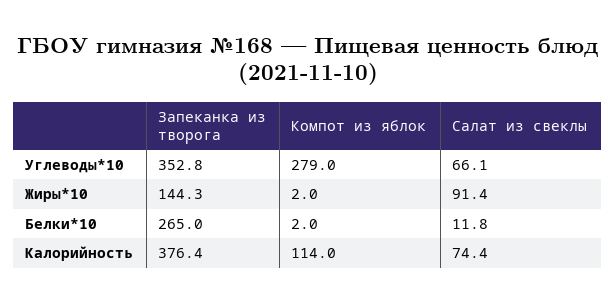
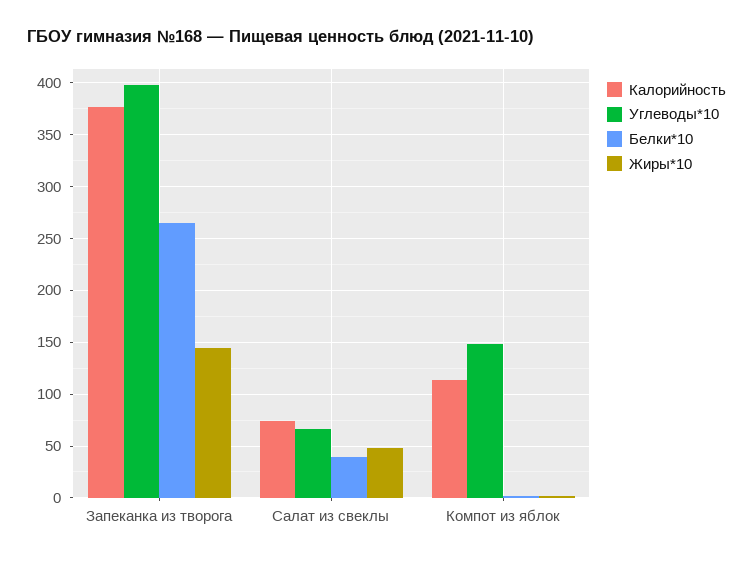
  {
    "Углеводы*10": {
-     "Запеканка из творога": 352.8,
+     "Запеканка из творога": 400,
-     "Компот из яблок": 279,
+     "Компот из яблок": 150,
      "Салат из свеклы": 66.1
    },
    "Жиры*10": {
      "Запеканка из творога": 144.3,
      "Компот из яблок": 2,
-     "Салат из свеклы": 91.4
+     "Салат из свеклы": 50
    },
    "Белки*10": {
      "Запеканка из творога": 265,
      "Компот из яблок": 2,
-     "Салат из свеклы": 11.8
+     "Салат из свеклы": 40
    },
    "Калорийность": {
      "Запеканка из творога": 376.4,
      "Компот из яблок": 114,
      "Салат из свеклы": 74.4
    }
  }

